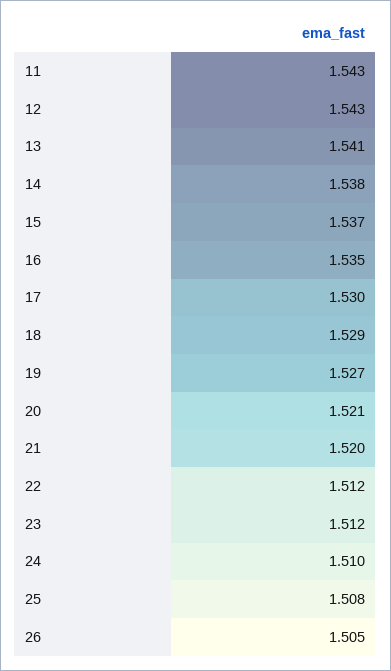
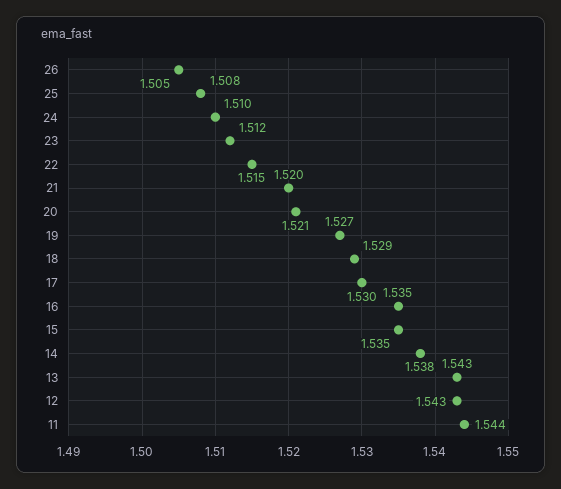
  {
-   "11": 1.543,
+   "11": 1.544,
    "12": 1.543,
-   "13": 1.541,
+   "13": 1.543,
    "14": 1.538,
-   "15": 1.537,
+   "15": 1.535,
    "16": 1.535,
    "17": 1.53,
    "18": 1.529,
    "19": 1.527,
    "20": 1.521,
    "21": 1.52,
-   "22": 1.512,
+   "22": 1.515,
    "23": 1.512,
    "24": 1.51,
    "25": 1.508,
    "26": 1.505
  }

